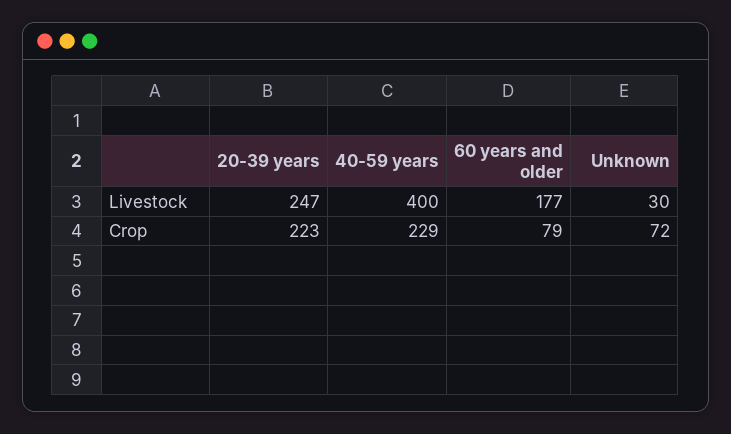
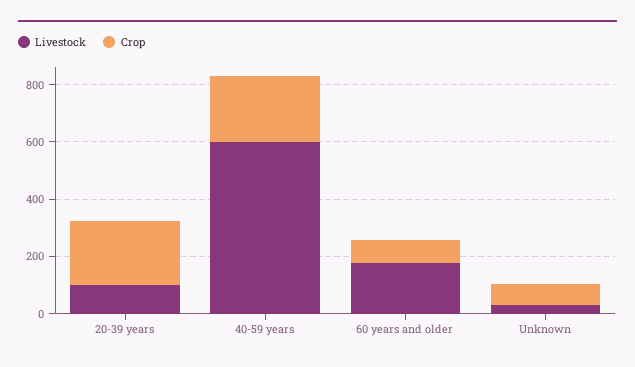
  {
    "Livestock": {
-     "20-39 years": 247,
+     "20-39 years": 100,
-     "40-59 years": 400,
+     "40-59 years": 600,
      "60 years and older": 177,
      "Unknown": 30
    },
    "Crop": {
      "20-39 years": 223,
      "40-59 years": 229,
      "60 years and older": 79,
      "Unknown": 72
    }
  }

